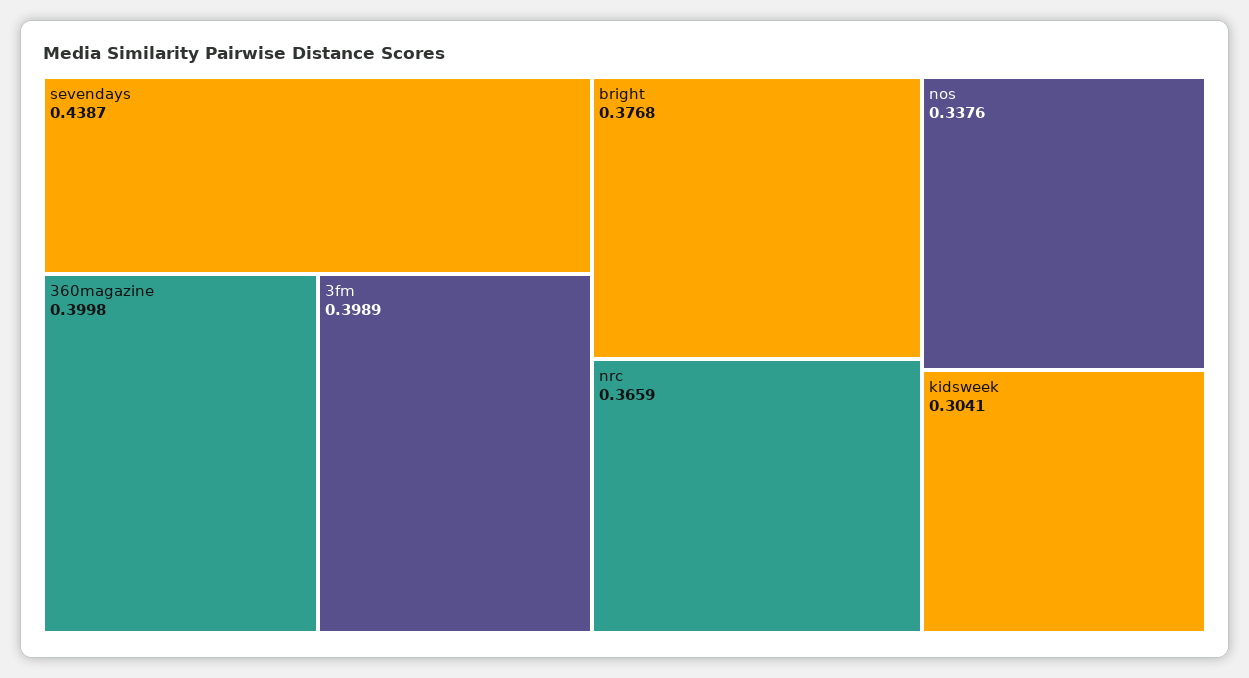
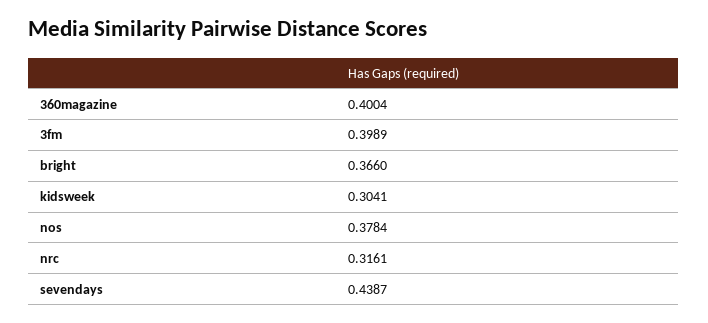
  {
    "sevendays": 0.4387,
-   "360magazine": 0.3998,
+   "360magazine": 0.4004,
    "3fm": 0.3989,
-   "bright": 0.3768,
+   "bright": 0.366,
-   "nrc": 0.3659,
+   "nrc": 0.3161,
-   "nos": 0.3376,
+   "nos": 0.3784,
    "kidsweek": 0.3041
  }

